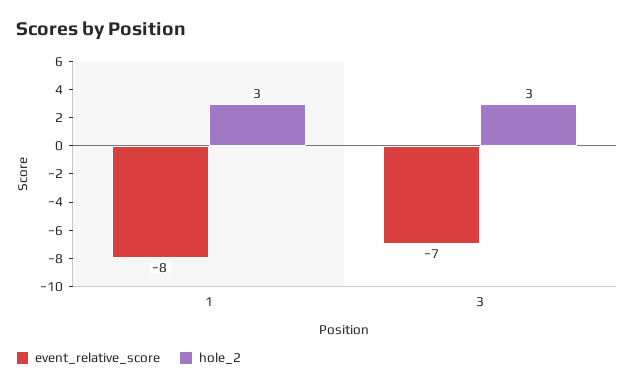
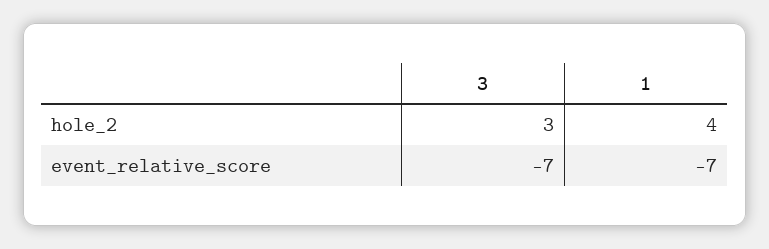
  {
    "event_relative_score": {
-     "1": -8,
+     "1": -7,
      "3": -7
    },
    "hole_2": {
-     "1": 3,
+     "1": 4,
      "3": 3
    }
  }

